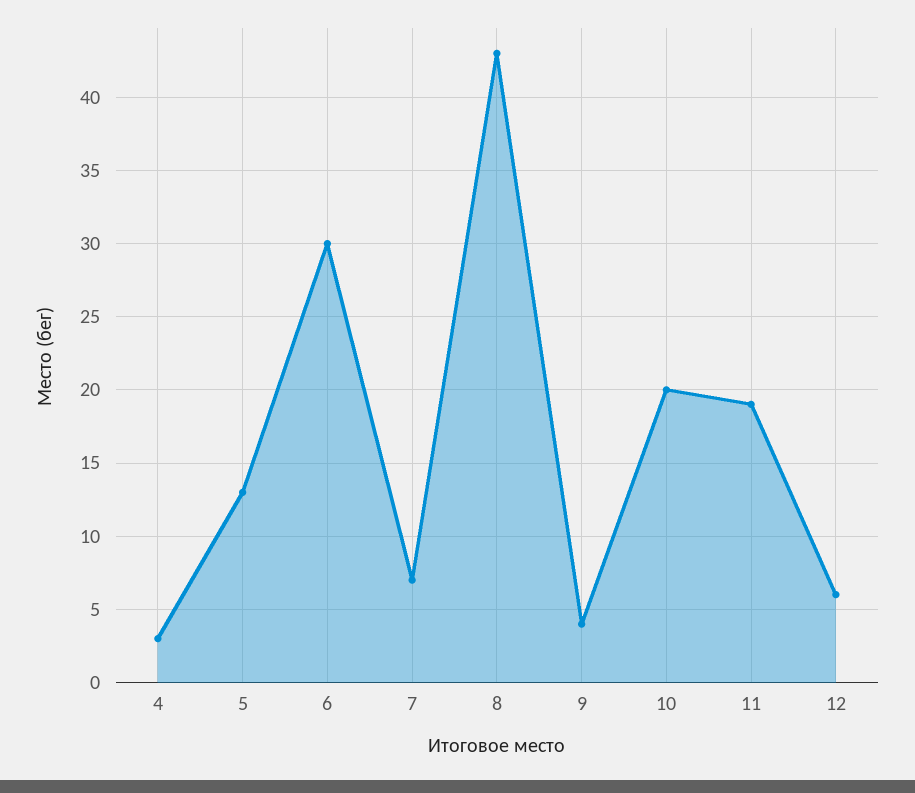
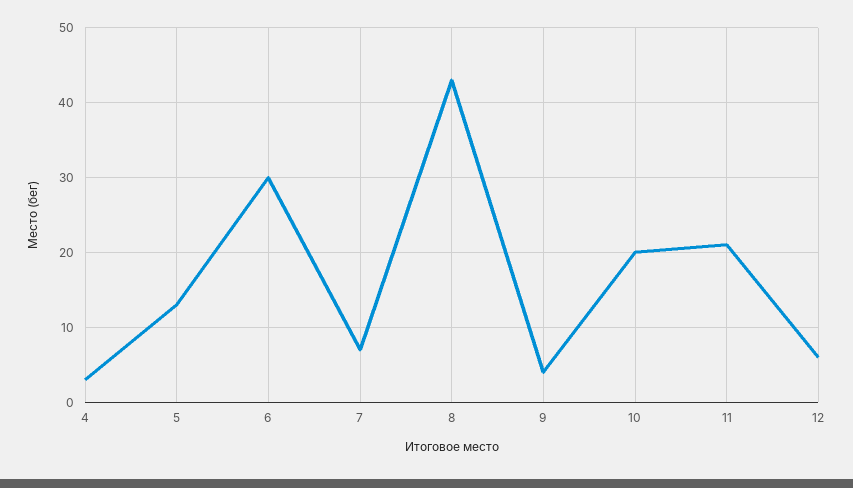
  {
    "4": 3,
    "5": 13,
    "6": 30,
    "7": 7,
    "8": 43,
    "9": 4,
    "10": 20,
-   "11": 19,
+   "11": 21,
    "12": 6
  }

